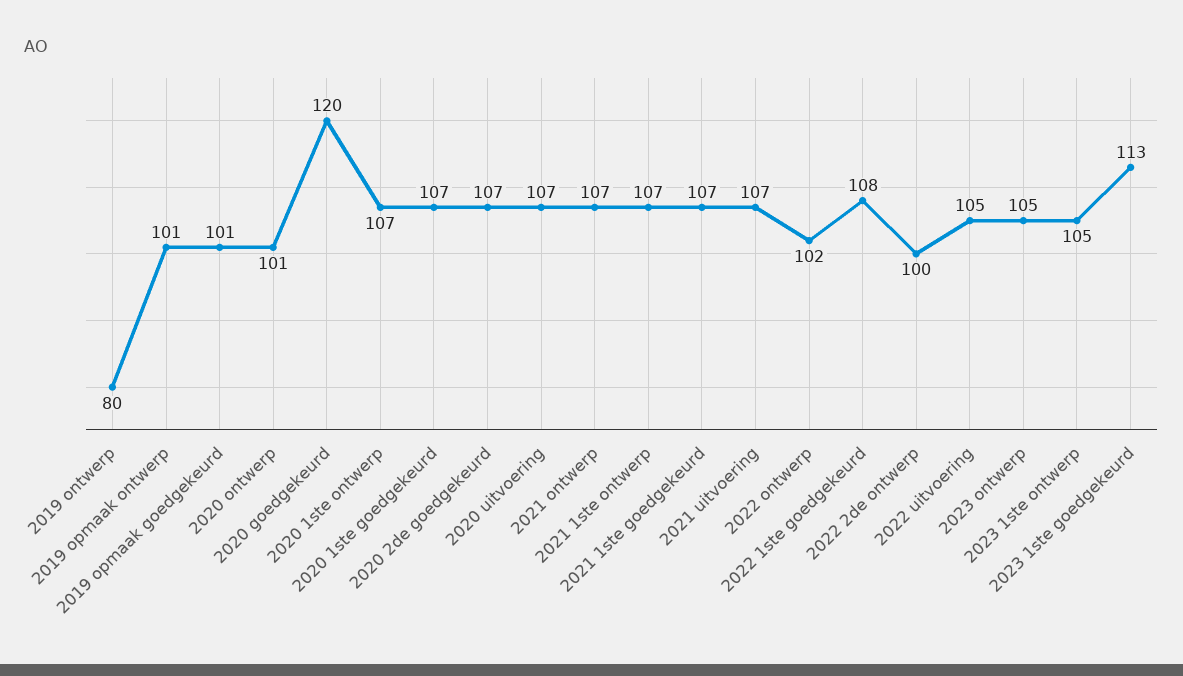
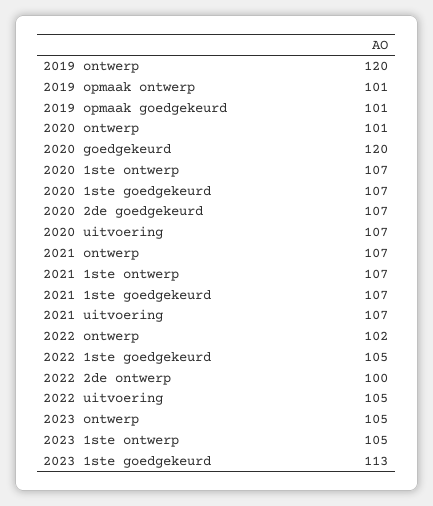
  {
-   "2019 ontwerp": 80,
+   "2019 ontwerp": 120,
    "2019 opmaak ontwerp": 101,
    "2019 opmaak goedgekeurd": 101,
    "2020 ontwerp": 101,
    "2020 goedgekeurd": 120,
    "2020 1ste ontwerp": 107,
    "2020 1ste goedgekeurd": 107,
    "2020 2de goedgekeurd": 107,
    "2020 uitvoering": 107,
    "2021 ontwerp": 107,
    "2021 1ste ontwerp": 107,
    "2021 1ste goedgekeurd": 107,
    "2021 uitvoering": 107,
    "2022 ontwerp": 102,
-   "2022 1ste goedgekeurd": 108,
+   "2022 1ste goedgekeurd": 105,
    "2022 2de ontwerp": 100,
    "2022 uitvoering": 105,
    "2023 ontwerp": 105,
    "2023 1ste ontwerp": 105,
    "2023 1ste goedgekeurd": 113
  }

